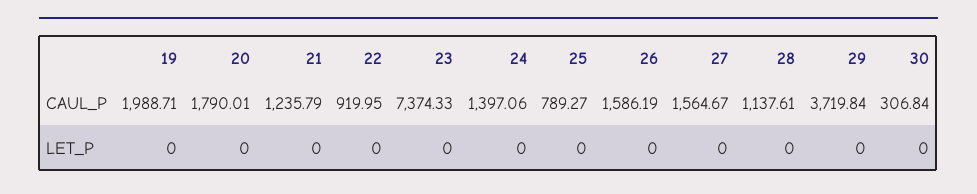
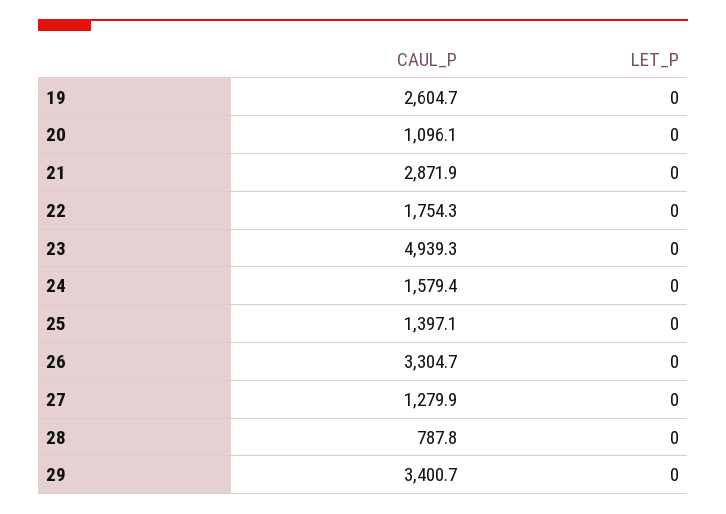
  {
    "19": {
-     "CAUL_P": 1988.71,
+     "CAUL_P": 2604.7,
      "LET_P": 0
    },
    "20": {
-     "CAUL_P": 1790.01,
+     "CAUL_P": 1096.1,
      "LET_P": 0
    },
    "21": {
-     "CAUL_P": 1235.79,
+     "CAUL_P": 2871.9,
      "LET_P": 0
    },
    "22": {
-     "CAUL_P": 919.95,
+     "CAUL_P": 1754.3,
      "LET_P": 0
    },
    "23": {
-     "CAUL_P": 7374.33,
+     "CAUL_P": 4939.3,
      "LET_P": 0
    },
    "24": {
-     "CAUL_P": 1397.06,
+     "CAUL_P": 1579.4,
      "LET_P": 0
    },
    "25": {
-     "CAUL_P": 789.27,
+     "CAUL_P": 1397.1,
      "LET_P": 0
    },
    "26": {
-     "CAUL_P": 1586.19,
+     "CAUL_P": 3304.7,
      "LET_P": 0
    },
    "27": {
-     "CAUL_P": 1564.67,
+     "CAUL_P": 1279.9,
      "LET_P": 0
    },
    "28": {
-     "CAUL_P": 1137.61,
+     "CAUL_P": 787.8,
      "LET_P": 0
    },
    "29": {
-     "CAUL_P": 3719.84,
+     "CAUL_P": 3400.7,
      "LET_P": 0
-   },
+   }
-   "30": {
-     "CAUL_P": 306.84,
-     "LET_P": 0
-   }
  }

